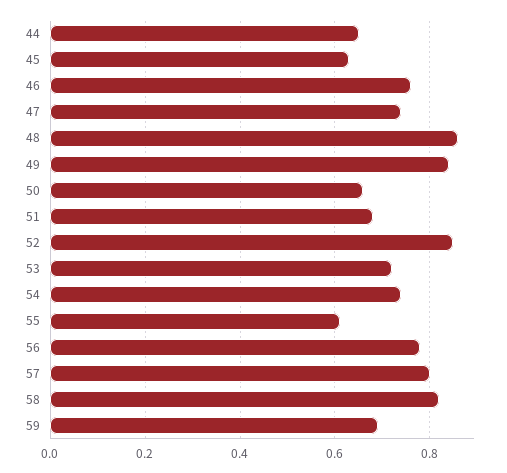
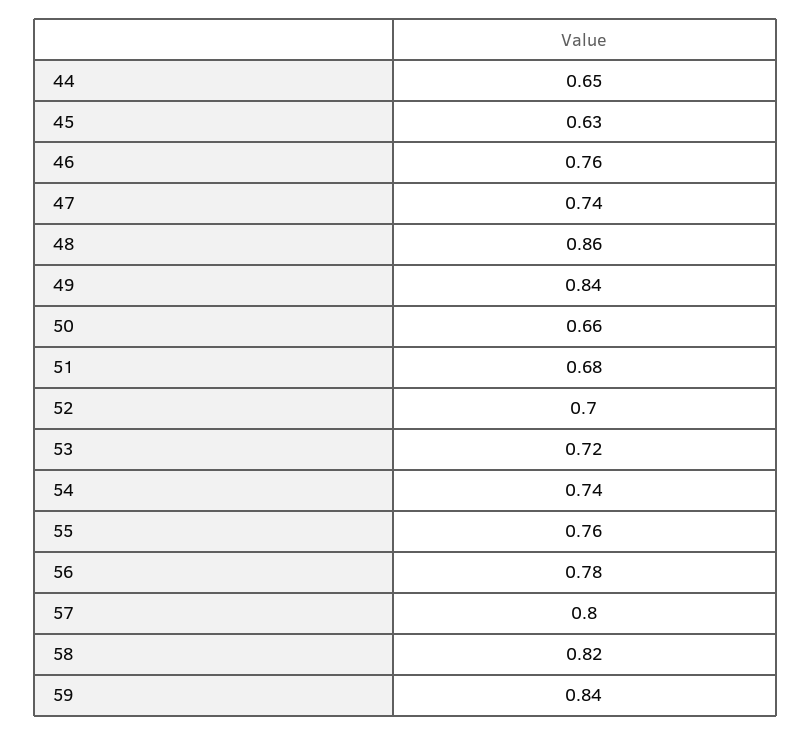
  {
    "44": 0.65,
    "45": 0.63,
    "46": 0.76,
    "47": 0.74,
    "48": 0.86,
    "49": 0.84,
    "50": 0.66,
    "51": 0.68,
-   "52": 0.85,
+   "52": 0.7,
    "53": 0.72,
    "54": 0.74,
-   "55": 0.6,
+   "55": 0.76,
    "56": 0.78,
    "57": 0.8,
    "58": 0.82,
-   "59": 0.7
+   "59": 0.84
  }

